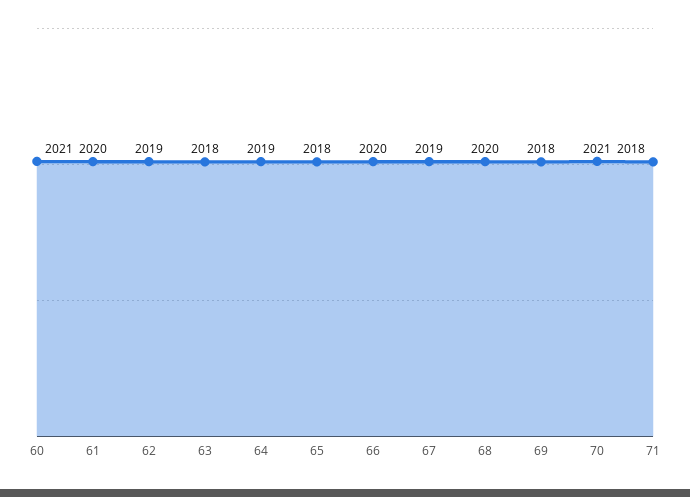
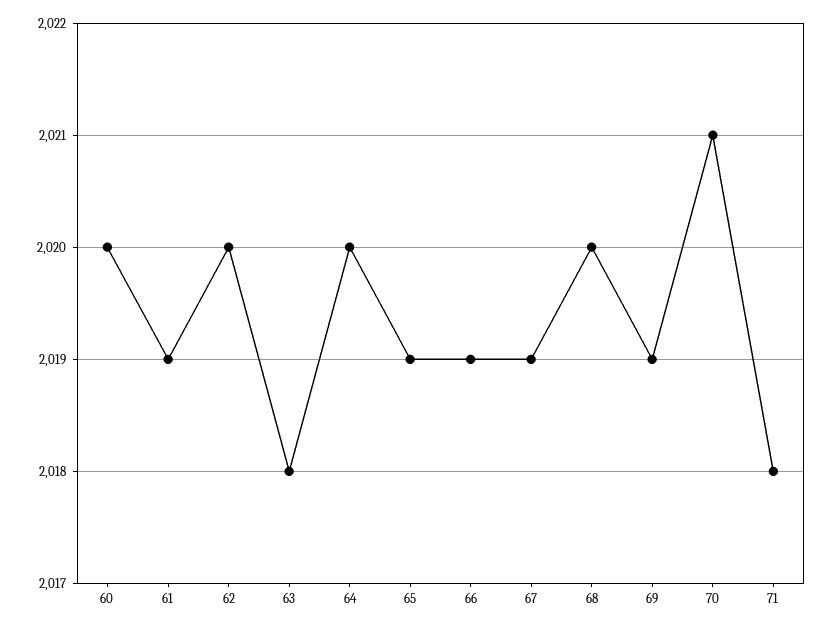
  {
-   "60": 2021,
+   "60": 2020,
-   "61": 2020,
+   "61": 2019,
-   "62": 2019,
+   "62": 2020,
    "63": 2018,
-   "64": 2019,
+   "64": 2020,
-   "65": 2018,
+   "65": 2019,
-   "66": 2020,
+   "66": 2019,
    "67": 2019,
    "68": 2020,
-   "69": 2018,
+   "69": 2019,
    "70": 2021,
    "71": 2018
  }

